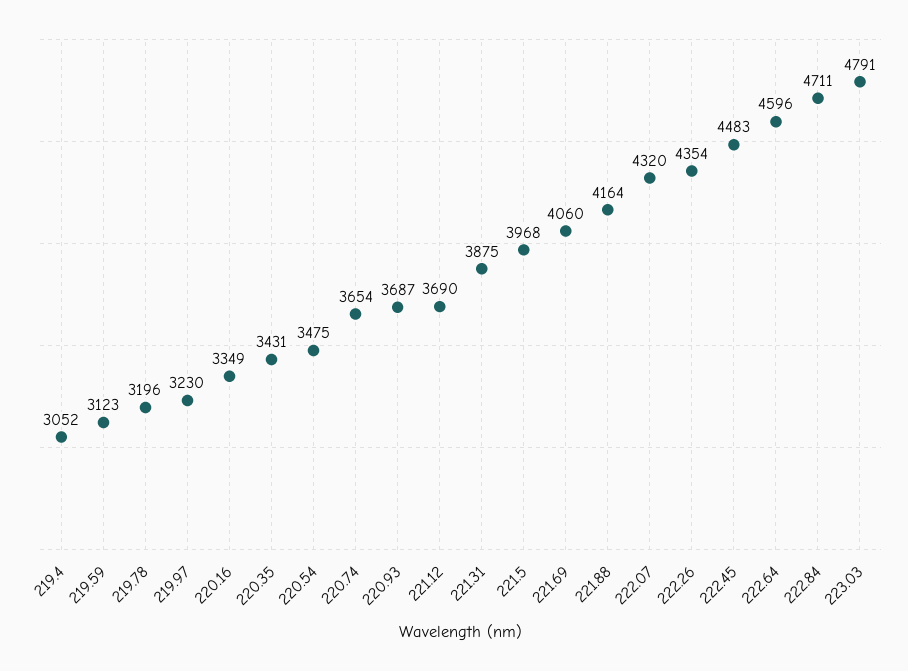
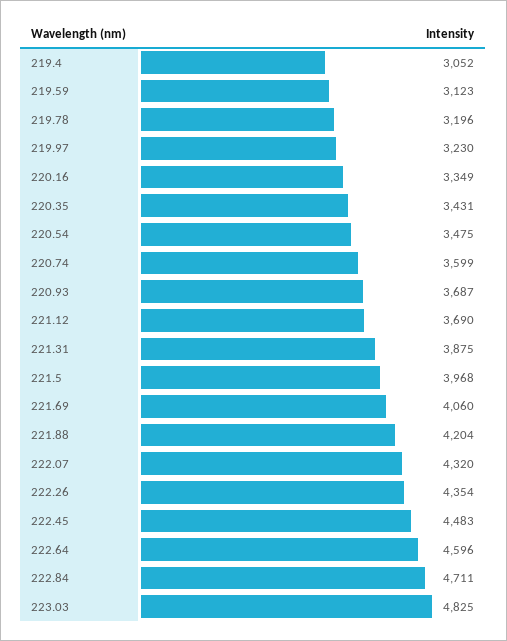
  {
    "219.4": 3052,
    "219.59": 3123,
    "219.78": 3196,
    "219.97": 3230,
    "220.16": 3349,
    "220.35": 3431,
    "220.54": 3475,
-   "220.74": 3654,
+   "220.74": 3599,
    "220.93": 3687,
    "221.12": 3690,
    "221.31": 3875,
    "221.5": 3968,
    "221.69": 4060,
-   "221.88": 4164,
+   "221.88": 4204,
    "222.07": 4320,
    "222.26": 4354,
    "222.45": 4483,
    "222.64": 4596,
    "222.84": 4711,
-   "223.03": 4791
+   "223.03": 4825
  }

